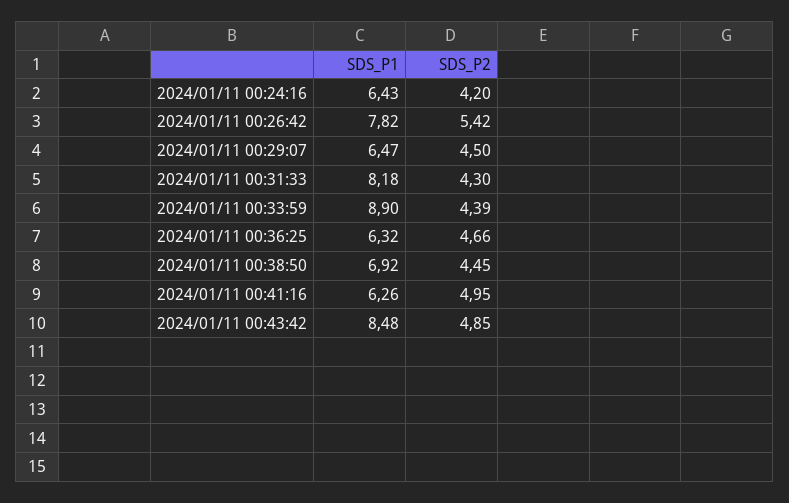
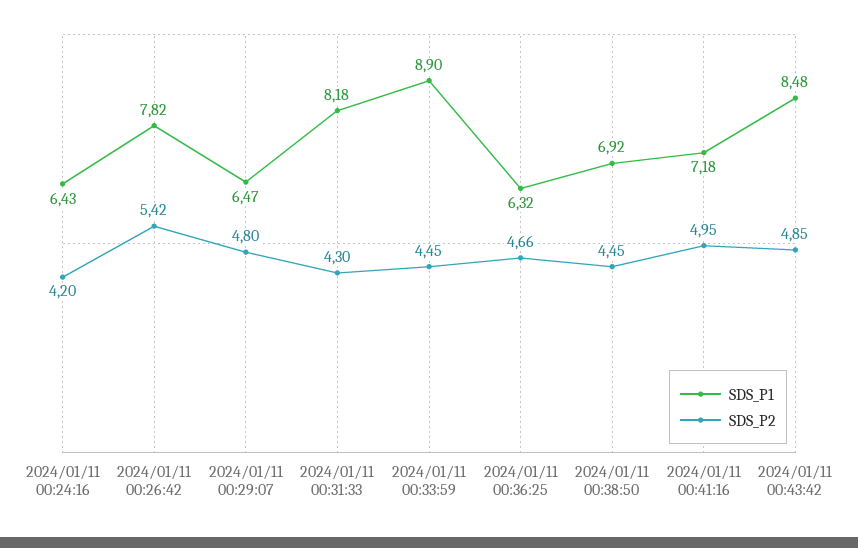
  {
    "SDS_P1": {
      "2024/01/11 00:24:16": 6.43,
      "2024/01/11 00:26:42": 7.82,
      "2024/01/11 00:29:07": 6.47,
      "2024/01/11 00:31:33": 8.18,
      "2024/01/11 00:33:59": 8.9,
      "2024/01/11 00:36:25": 6.32,
      "2024/01/11 00:38:50": 6.92,
-     "2024/01/11 00:41:16": 6.26,
+     "2024/01/11 00:41:16": 7.18,
      "2024/01/11 00:43:42": 8.48
    },
    "SDS_P2": {
      "2024/01/11 00:24:16": 4.2,
      "2024/01/11 00:26:42": 5.42,
-     "2024/01/11 00:29:07": 4.5,
+     "2024/01/11 00:29:07": 4.8,
      "2024/01/11 00:31:33": 4.3,
-     "2024/01/11 00:33:59": 4.39,
+     "2024/01/11 00:33:59": 4.45,
      "2024/01/11 00:36:25": 4.66,
      "2024/01/11 00:38:50": 4.45,
      "2024/01/11 00:41:16": 4.95,
      "2024/01/11 00:43:42": 4.85
    }
  }

